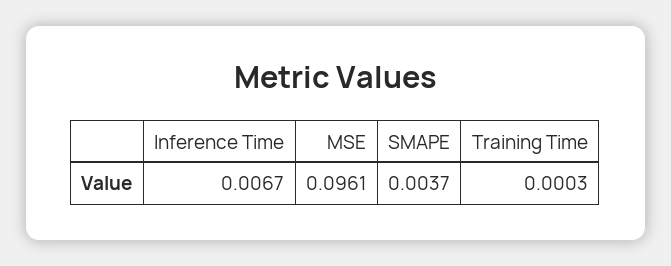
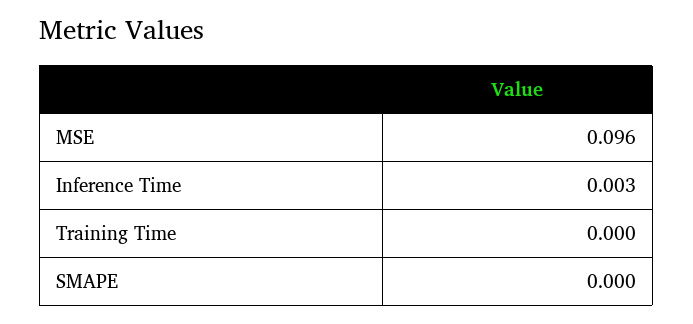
  {
-   "Inference Time": 0.0067,
+   "Inference Time": 0.003,
    "MSE": 0.0961,
-   "SMAPE": 0.0037,
+   "SMAPE": 0,
    "Training Time": 0.0003
  }

